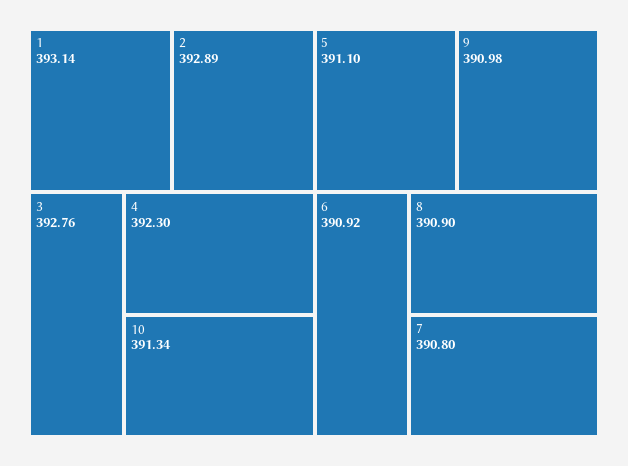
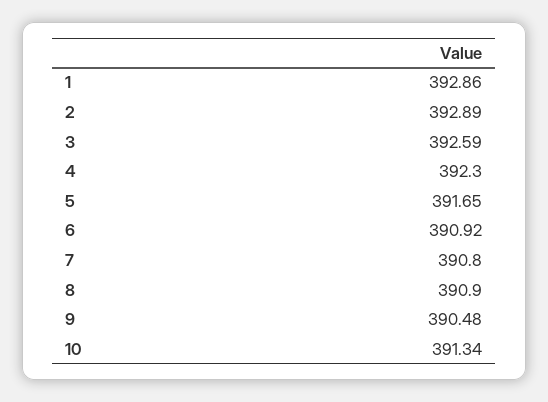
  {
-   "1": 393.14,
+   "1": 392.86,
    "2": 392.89,
-   "3": 392.76,
+   "3": 392.59,
    "4": 392.3,
    "10": 391.34,
-   "5": 391.1,
+   "5": 391.65,
-   "9": 390.98,
+   "9": 390.48,
    "6": 390.92,
    "8": 390.9,
    "7": 390.8
  }

